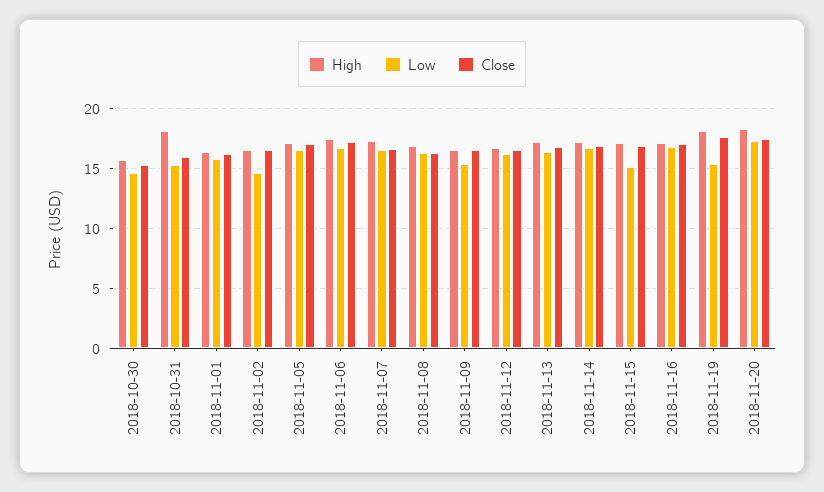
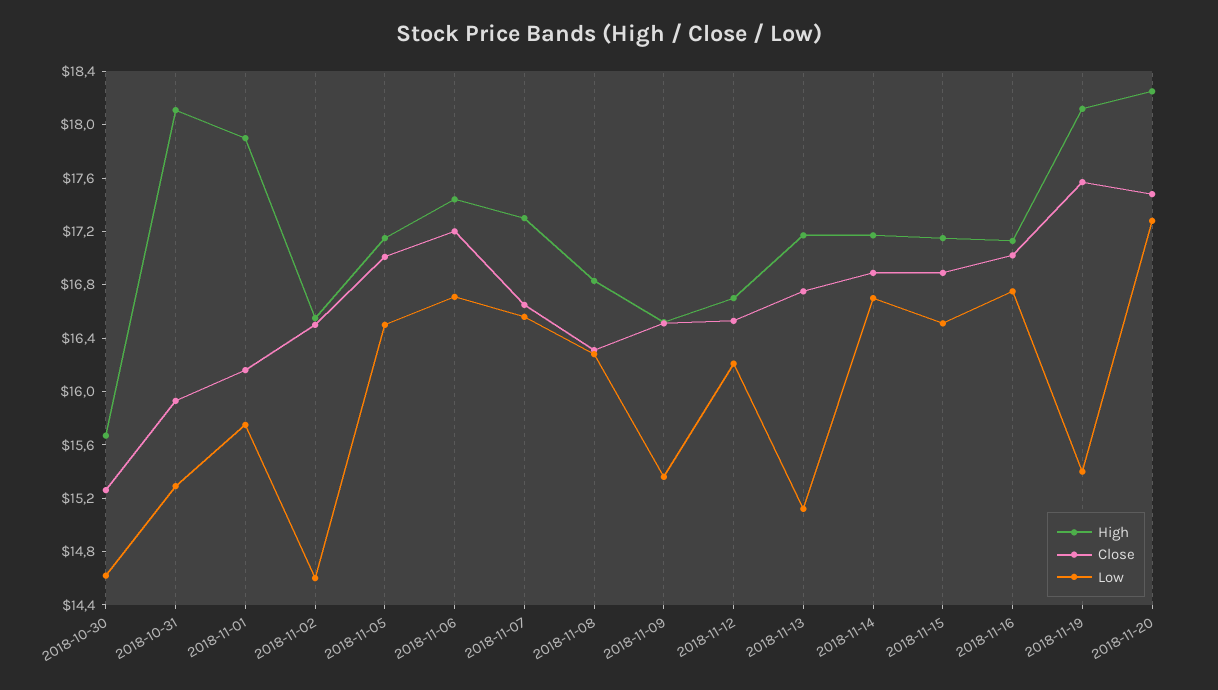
  {
    "High": {
      "2018-10-30": 15.7,
      "2018-10-31": 18.1,
-     "2018-11-01": 16.5,
+     "2018-11-01": 17.9,
      "2018-11-02": 16.6,
      "2018-11-05": 17.2,
      "2018-11-06": 17.4,
      "2018-11-07": 17.3,
      "2018-11-08": 16.8,
      "2018-11-09": 16.5,
      "2018-11-12": 16.7,
      "2018-11-13": 17.2,
      "2018-11-14": 17.2,
      "2018-11-15": 17.2,
      "2018-11-16": 17.1,
      "2018-11-19": 18.1,
      "2018-11-20": 18.3
    },
    "Low": {
      "2018-10-30": 14.6,
      "2018-10-31": 15.3,
      "2018-11-01": 15.8,
      "2018-11-02": 14.6,
      "2018-11-05": 16.5,
      "2018-11-06": 16.7,
      "2018-11-07": 16.6,
      "2018-11-08": 16.3,
      "2018-11-09": 15.4,
      "2018-11-12": 16.2,
-     "2018-11-13": 16.5,
+     "2018-11-13": 15.1,
      "2018-11-14": 16.7,
-     "2018-11-15": 15,
+     "2018-11-15": 16.5,
      "2018-11-16": 16.8,
      "2018-11-19": 15.4,
      "2018-11-20": 17.3
    },
    "Close": {
      "2018-10-30": 15.3,
      "2018-10-31": 15.9,
      "2018-11-01": 16.2,
      "2018-11-02": 16.5,
      "2018-11-05": 17,
      "2018-11-06": 17.2,
      "2018-11-07": 16.7,
      "2018-11-08": 16.3,
      "2018-11-09": 16.5,
      "2018-11-12": 16.5,
      "2018-11-13": 16.8,
      "2018-11-14": 16.9,
      "2018-11-15": 16.9,
      "2018-11-16": 17,
      "2018-11-19": 17.6,
      "2018-11-20": 17.5
    }
  }

